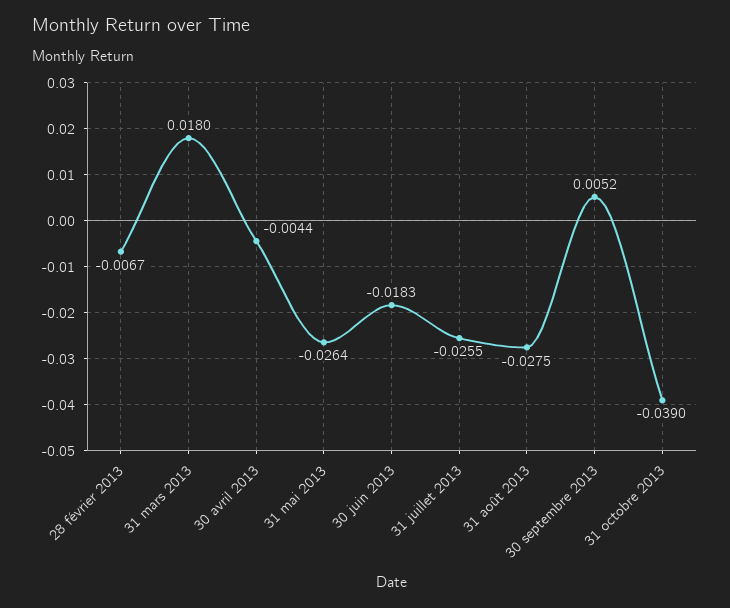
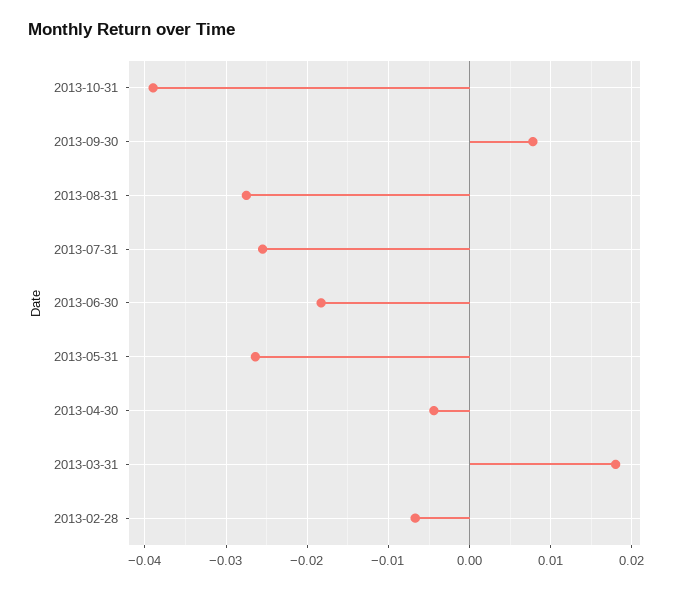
  {
    "28 février 2013": -0.0067,
    "31 mars 2013": 0.018,
    "30 avril 2013": -0.0044,
    "31 mai 2013": -0.0264,
    "30 juin 2013": -0.0183,
    "31 juillet 2013": -0.0255,
    "31 août 2013": -0.0275,
-   "30 septembre 2013": 0.0052,
+   "30 septembre 2013": 0.008,
    "31 octobre 2013": -0.039
  }

